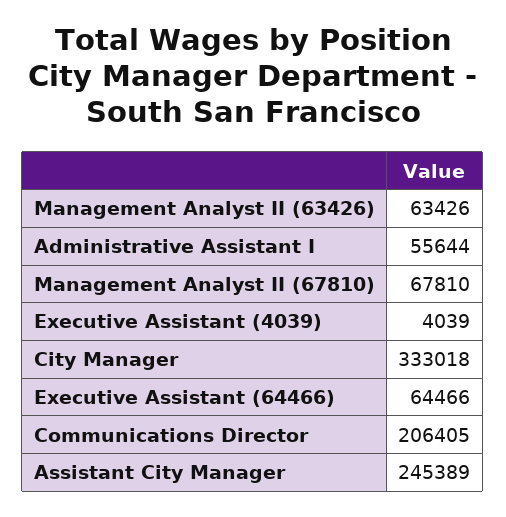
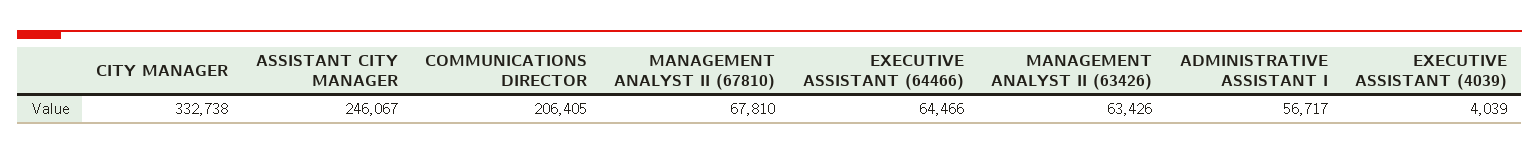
  {
    "Management Analyst II (63426)": 63426,
-   "Administrative Assistant I": 55644,
+   "Administrative Assistant I": 56717,
    "Management Analyst II (67810)": 67810,
    "Executive Assistant (4039)": 4039,
-   "City Manager": 333018,
+   "City Manager": 332738,
    "Executive Assistant (64466)": 64466,
    "Communications Director": 206405,
-   "Assistant City Manager": 245389
+   "Assistant City Manager": 246067
  }

